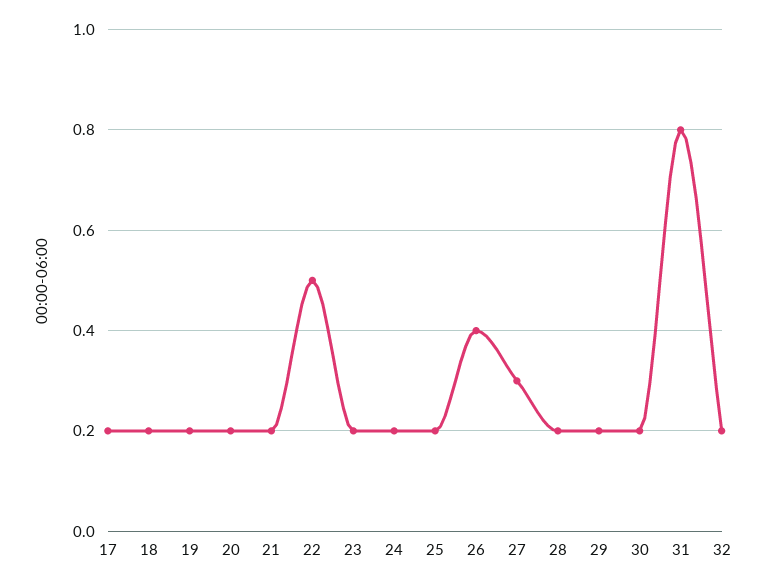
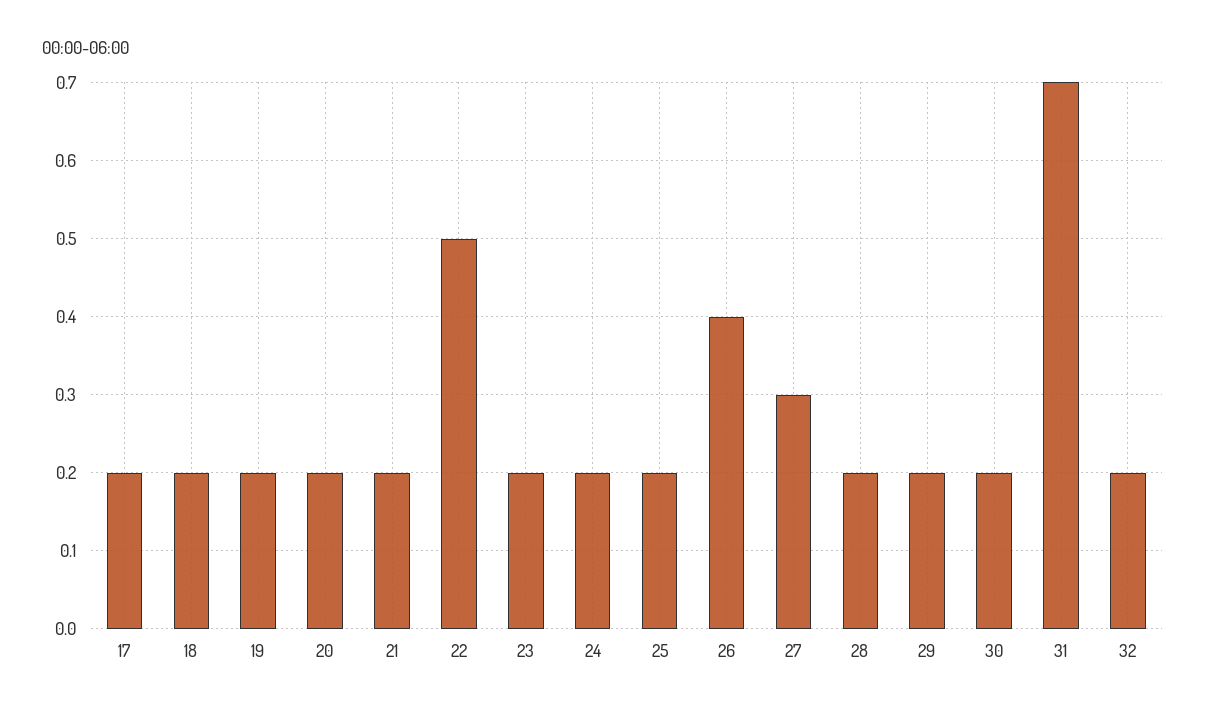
  {
    "17": 0.2,
    "18": 0.2,
    "19": 0.2,
    "20": 0.2,
    "21": 0.2,
    "22": 0.5,
    "23": 0.2,
    "24": 0.2,
    "25": 0.2,
    "26": 0.4,
    "27": 0.3,
    "28": 0.2,
    "29": 0.2,
    "30": 0.2,
-   "31": 0.8,
+   "31": 0.7,
    "32": 0.2
  }

